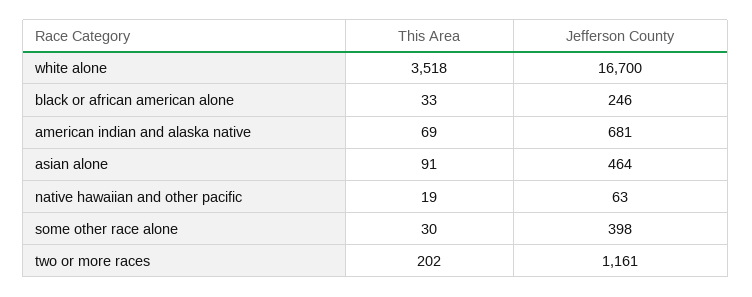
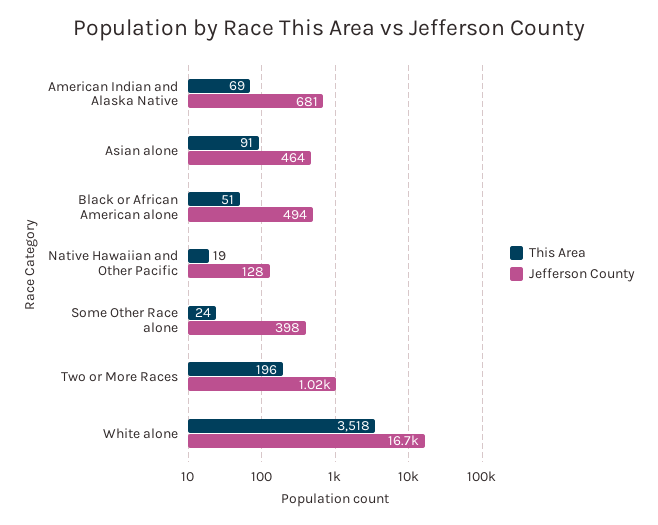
  {
    "This Area": {
      "white alone": 3518,
-     "black or african american alone": 33,
+     "black or african american alone": 51,
      "american indian and alaska native": 69,
      "asian alone": 91,
      "native hawaiian and other pacific": 19,
-     "some other race alone": 30,
+     "some other race alone": 24,
-     "two or more races": 202
+     "two or more races": 196
    },
    "Jefferson County": {
      "white alone": 16700,
-     "black or african american alone": 246,
+     "black or african american alone": 494,
      "american indian and alaska native": 681,
      "asian alone": 464,
-     "native hawaiian and other pacific": 63,
+     "native hawaiian and other pacific": 128,
      "some other race alone": 398,
-     "two or more races": 1161
+     "two or more races": 1020
    }
  }

